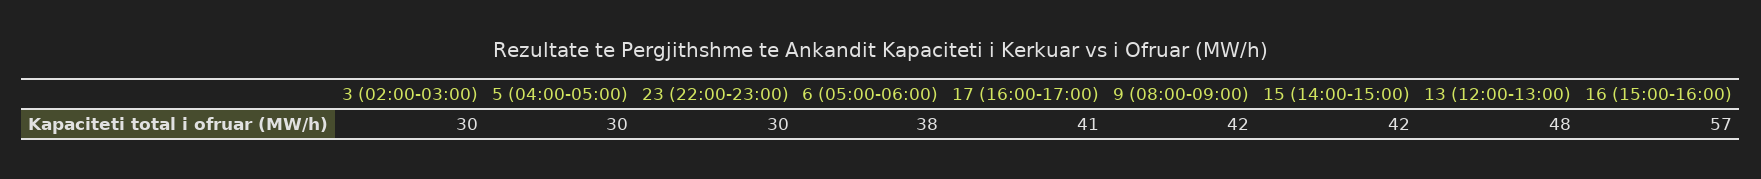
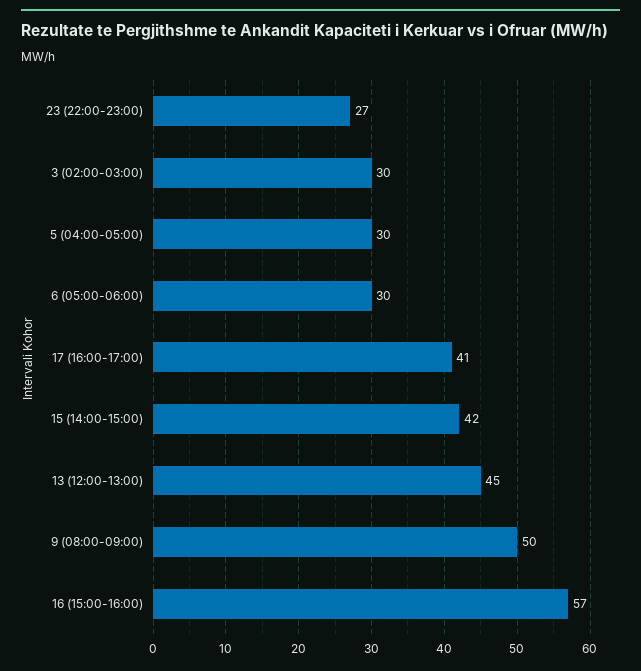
  {
    "3 (02:00-03:00)": 30,
    "5 (04:00-05:00)": 30,
-   "23 (22:00-23:00)": 30,
+   "23 (22:00-23:00)": 27,
-   "6 (05:00-06:00)": 38,
+   "6 (05:00-06:00)": 30,
    "17 (16:00-17:00)": 41,
-   "9 (08:00-09:00)": 42,
+   "9 (08:00-09:00)": 50,
    "15 (14:00-15:00)": 42,
-   "13 (12:00-13:00)": 48,
+   "13 (12:00-13:00)": 45,
    "16 (15:00-16:00)": 57
  }

